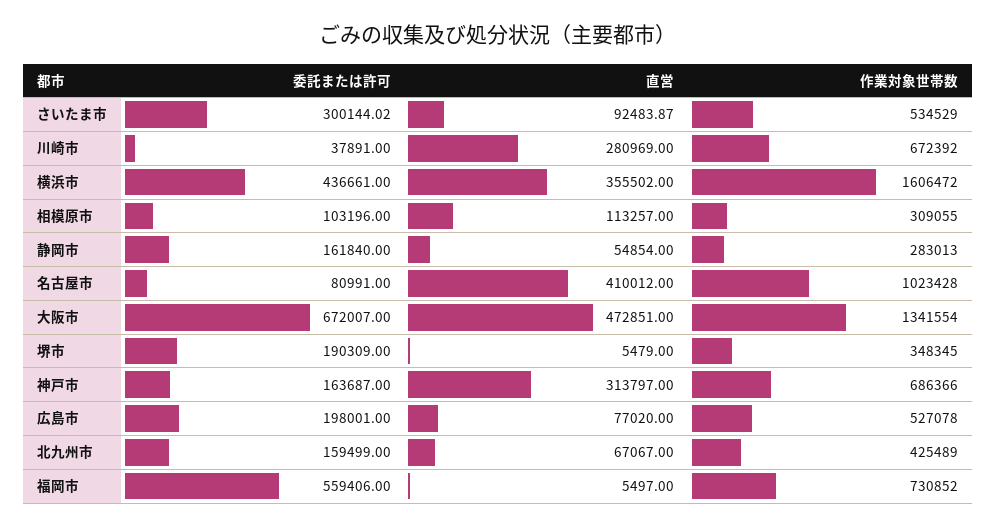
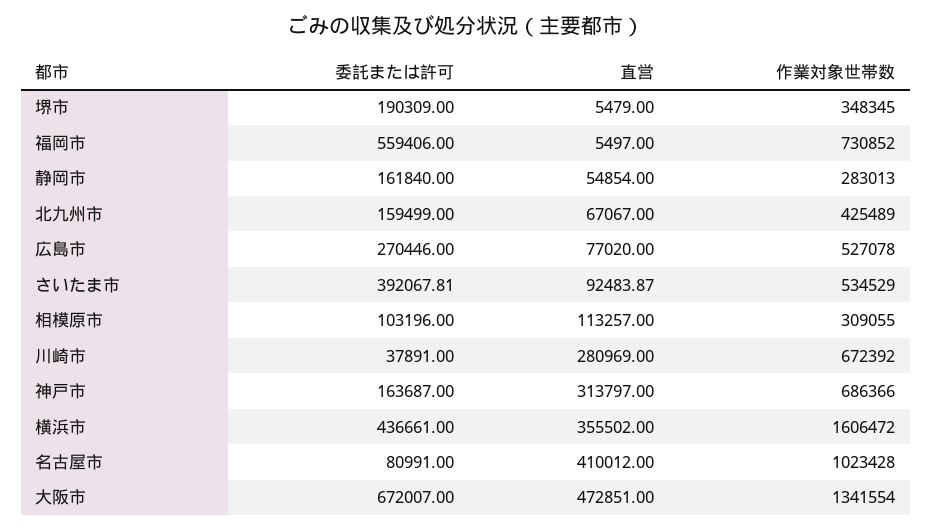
  {
    "委託または許可": {
-     "さいたま市": 300144.02,
+     "さいたま市": 392067.81,
      "川崎市": 37891,
      "横浜市": 436661,
      "相模原市": 103196,
      "静岡市": 161840,
      "名古屋市": 80991,
      "大阪市": 672007,
      "堺市": 190309,
      "神戸市": 163687,
-     "広島市": 198001,
+     "広島市": 270446,
      "北九州市": 159499,
      "福岡市": 559406
    },
    "直営": {
      "さいたま市": 92483.87,
      "川崎市": 280969,
      "横浜市": 355502,
      "相模原市": 113257,
      "静岡市": 54854,
      "名古屋市": 410012,
      "大阪市": 472851,
      "堺市": 5479,
      "神戸市": 313797,
      "広島市": 77020,
      "北九州市": 67067,
      "福岡市": 5497
    },
    "作業対象世帯数": {
      "さいたま市": 534529,
      "川崎市": 672392,
      "横浜市": 1606472,
      "相模原市": 309055,
      "静岡市": 283013,
      "名古屋市": 1023428,
      "大阪市": 1341554,
      "堺市": 348345,
      "神戸市": 686366,
      "広島市": 527078,
      "北九州市": 425489,
      "福岡市": 730852
    }
  }

